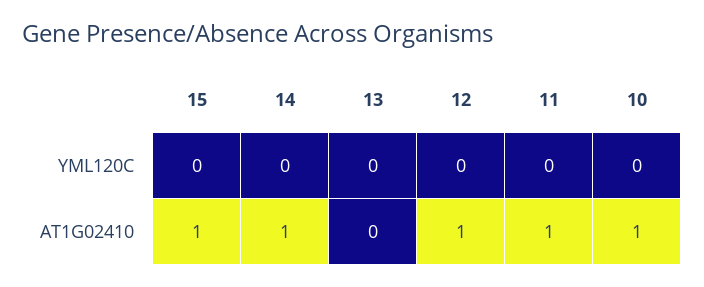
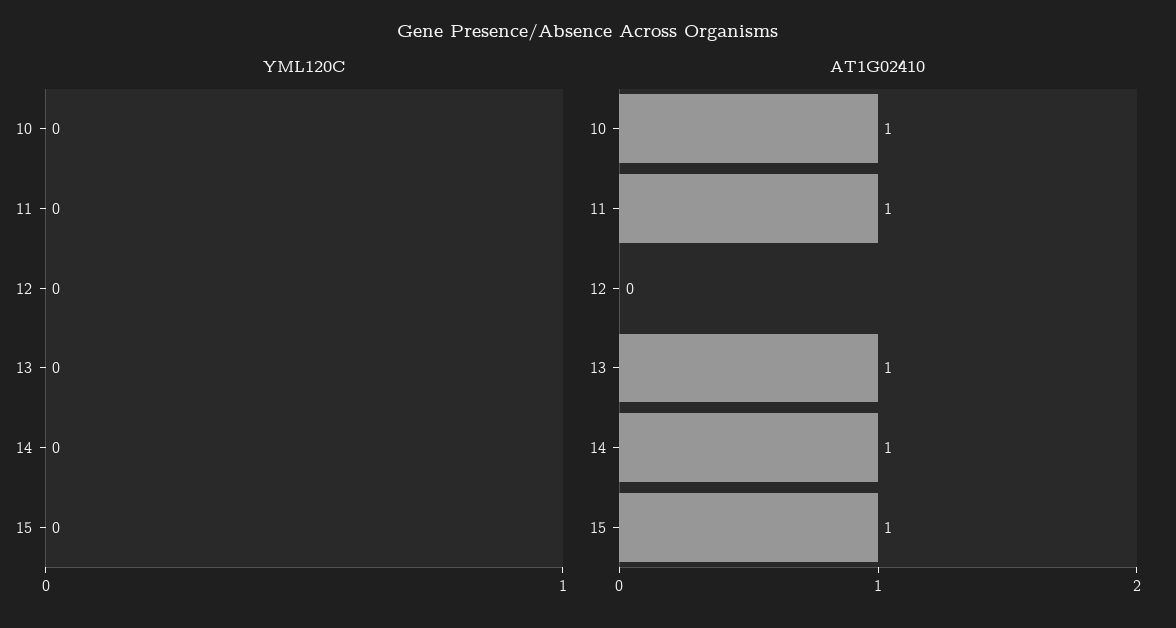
  {
    "YML120C": {
      "15": 0,
      "14": 0,
      "13": 0,
      "12": 0,
      "11": 0,
      "10": 0
    },
    "AT1G02410": {
      "15": 1,
      "14": 1,
-     "13": 0,
+     "13": 1,
-     "12": 1,
+     "12": 0,
      "11": 1,
      "10": 1
    }
  }

